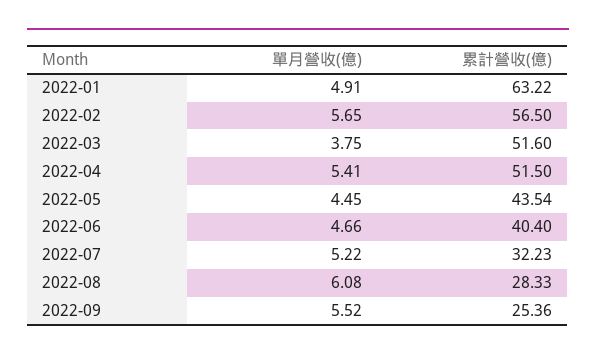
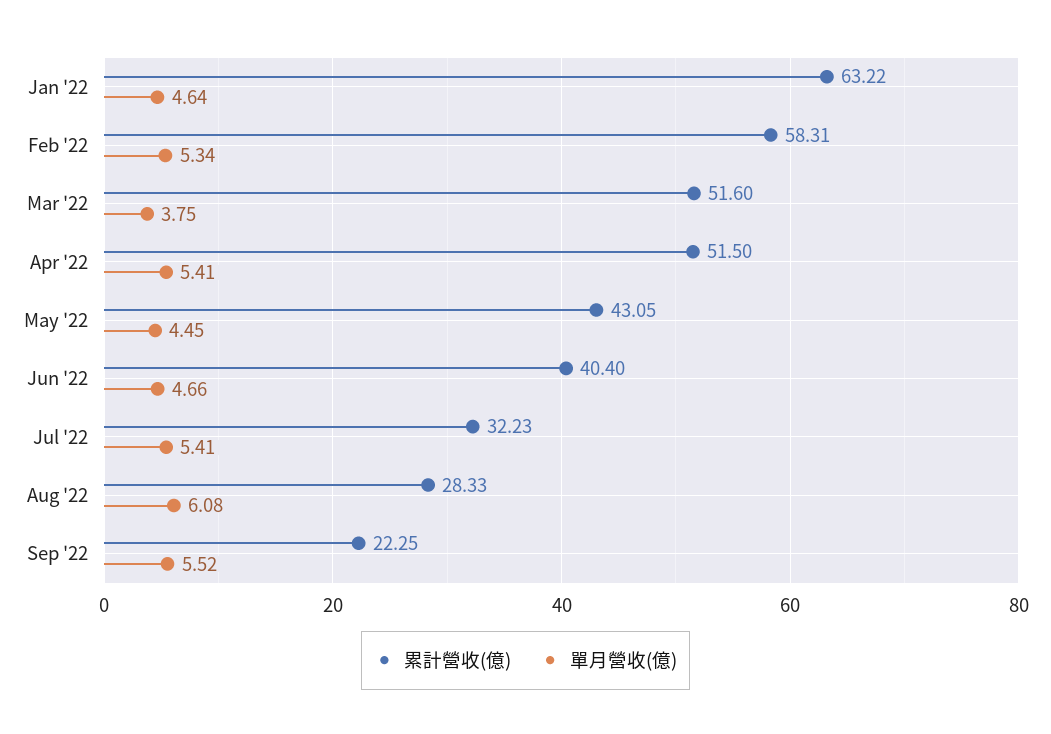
  {
    "單月營收(億)": {
-     "2022-01": 4.91,
+     "2022-01": 4.64,
-     "2022-02": 5.65,
+     "2022-02": 5.34,
      "2022-03": 3.75,
      "2022-04": 5.41,
      "2022-05": 4.45,
      "2022-06": 4.66,
-     "2022-07": 5.22,
+     "2022-07": 5.41,
      "2022-08": 6.08,
      "2022-09": 5.52
    },
    "累計營收(億)": {
      "2022-01": 63.22,
-     "2022-02": 56.5,
+     "2022-02": 58.31,
      "2022-03": 51.6,
      "2022-04": 51.5,
-     "2022-05": 43.54,
+     "2022-05": 43.05,
      "2022-06": 40.4,
      "2022-07": 32.23,
      "2022-08": 28.33,
-     "2022-09": 25.36
+     "2022-09": 22.25
    }
  }

